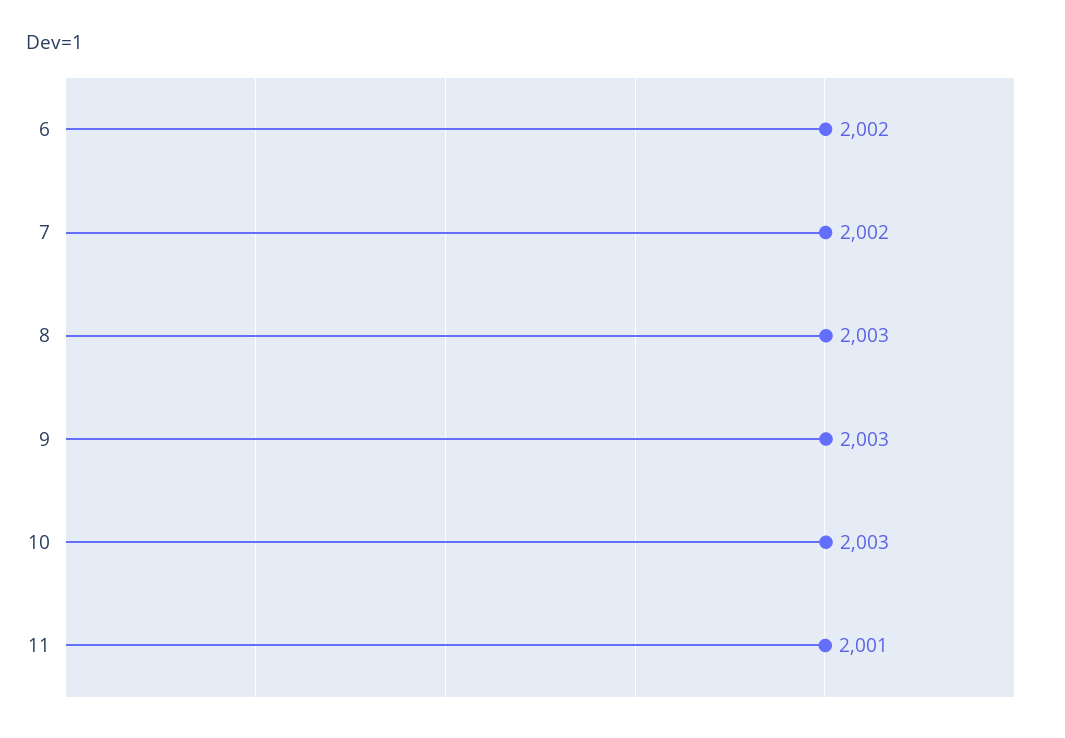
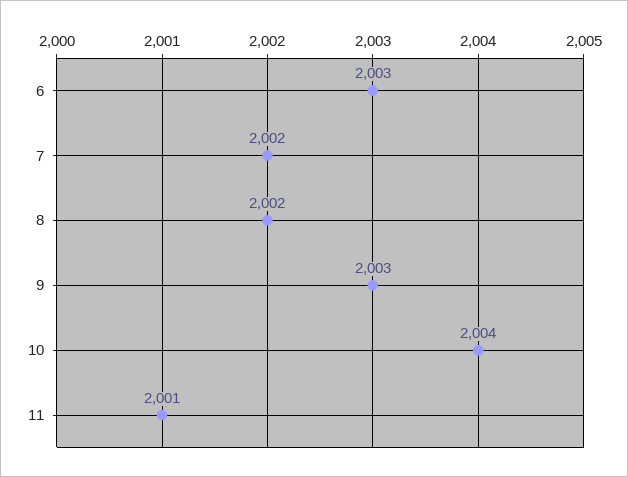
  {
-   "6": 2002,
+   "6": 2003,
    "7": 2002,
-   "8": 2003,
+   "8": 2002,
    "9": 2003,
-   "10": 2003,
+   "10": 2004,
    "11": 2001
  }

